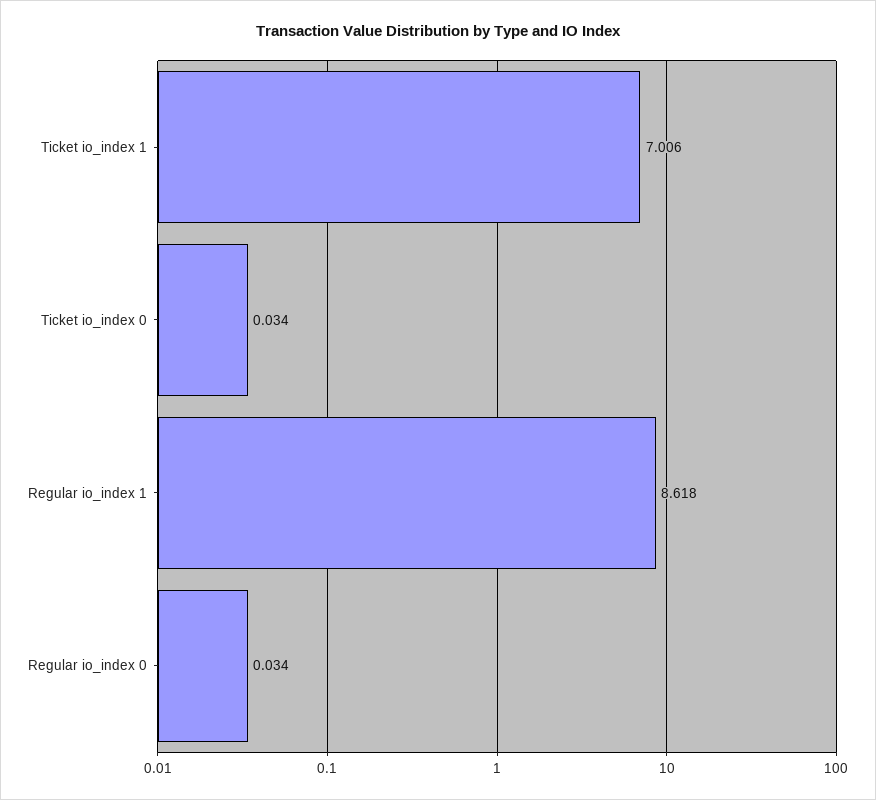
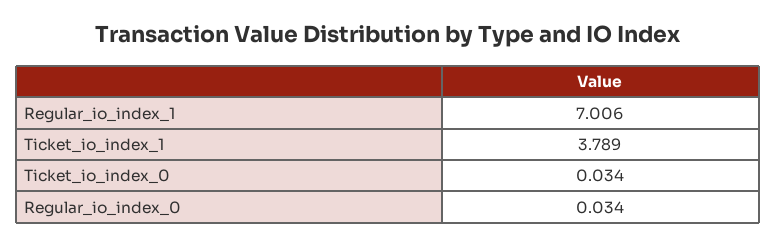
  {
-   "Ticket io_index 1": 7.006,
+   "Ticket io_index 1": 3.789,
    "Ticket io_index 0": 0.034,
-   "Regular io_index 1": 8.618,
+   "Regular io_index 1": 7.006,
    "Regular io_index 0": 0.034
  }

